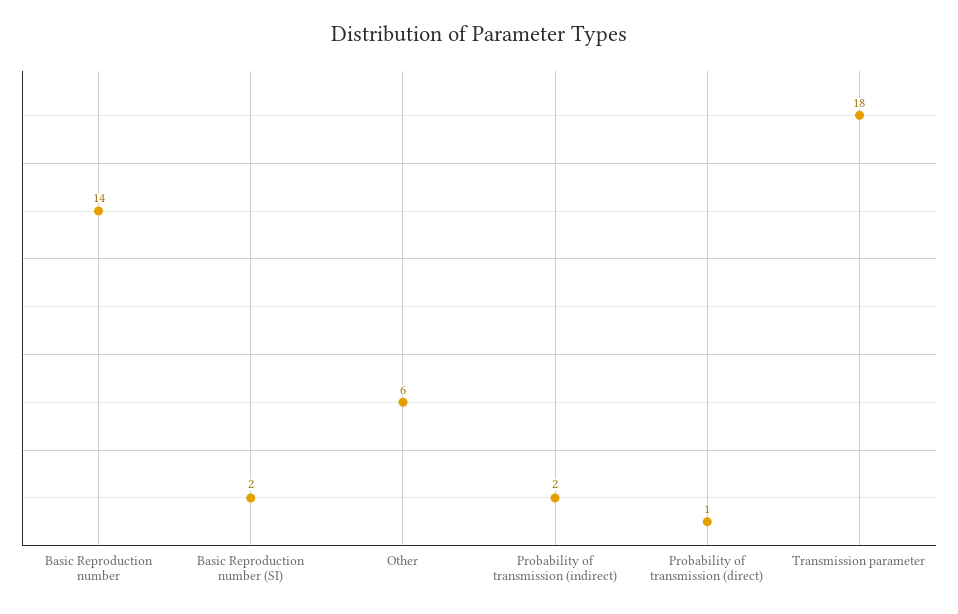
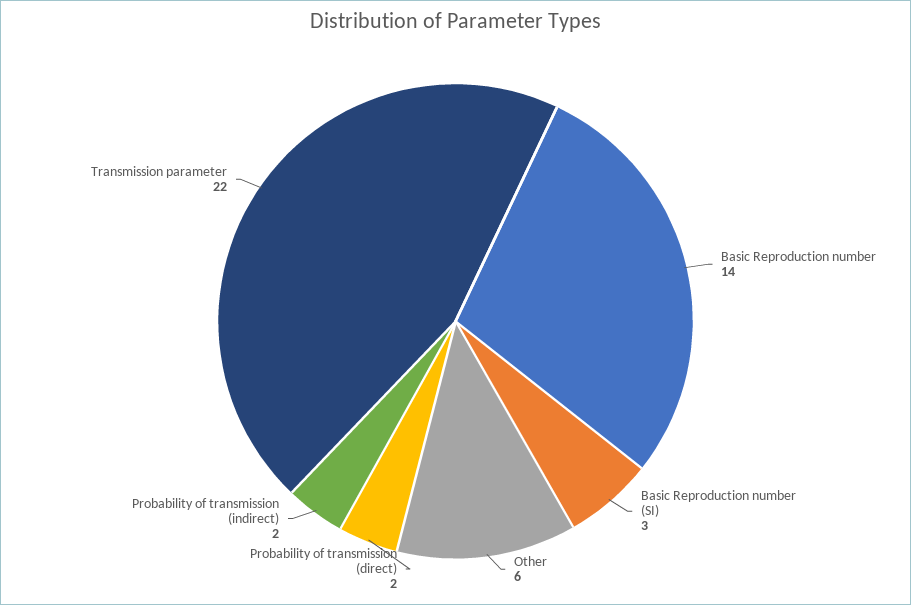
  {
    "Basic Reproduction number": 14,
-   "Basic Reproduction number (SI)": 2,
+   "Basic Reproduction number (SI)": 3,
    "Other": 6,
    "Probability of transmission (indirect)": 2,
-   "Probability of transmission (direct)": 1,
+   "Probability of transmission (direct)": 2,
-   "Transmission parameter": 18
+   "Transmission parameter": 22
  }

